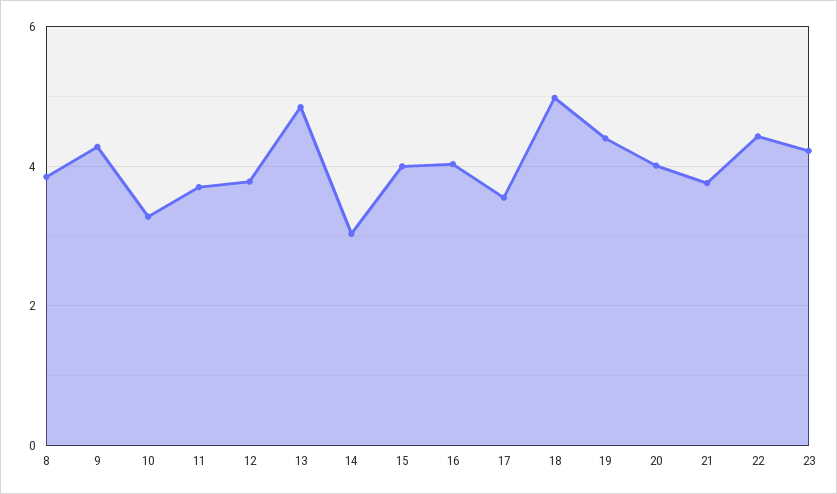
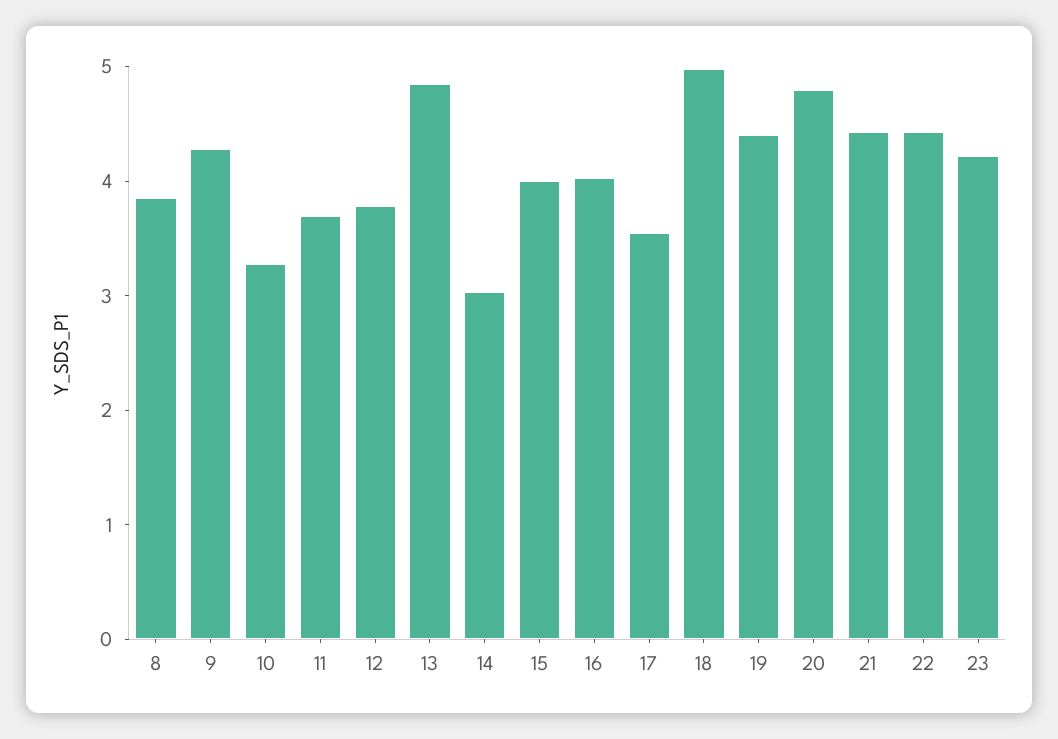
  {
    "8": 3.8,
    "9": 4.2,
    "10": 3.2,
    "11": 3.8,
    "12": 3.8,
    "13": 4.8,
    "14": 3,
    "15": 4,
    "16": 4,
    "17": 3.6,
    "18": 5,
    "19": 4.4,
-   "20": 4,
+   "20": 4.8,
-   "21": 3.8,
+   "21": 4.4,
    "22": 4.4,
    "23": 4.2
  }

